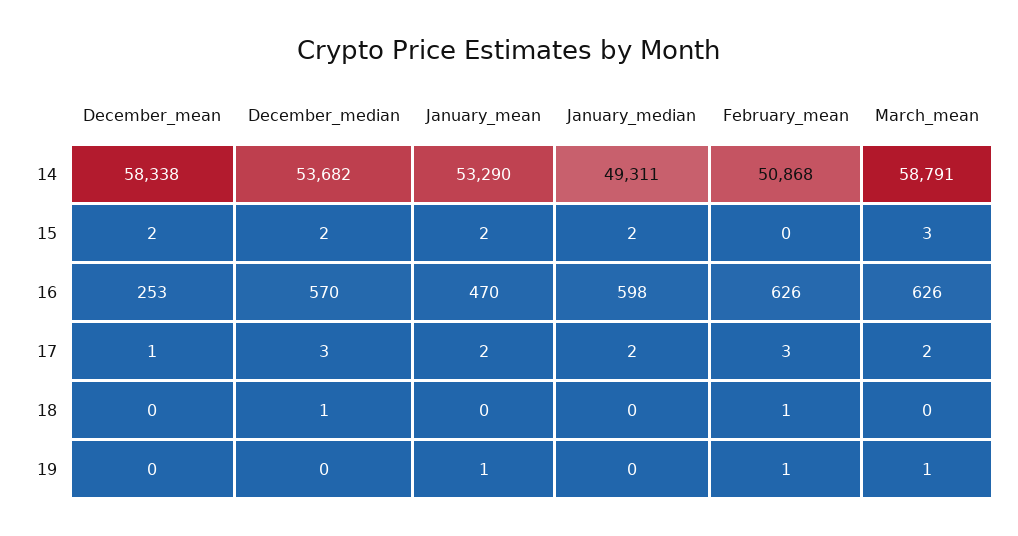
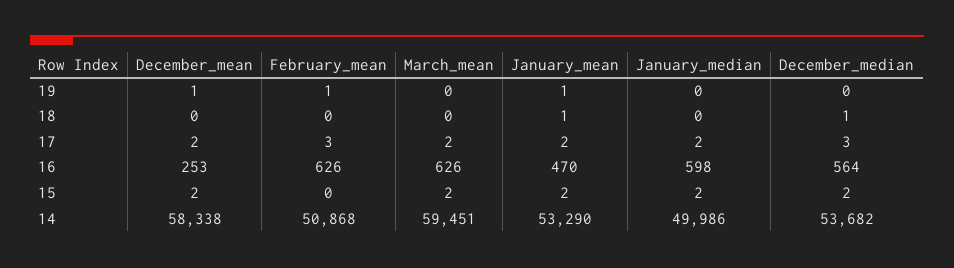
  {
    "December_mean": {
      "14": 58338,
      "15": 2,
      "16": 253,
-     "17": 1,
+     "17": 2,
      "18": 0,
-     "19": 0
+     "19": 1
    },
    "December_median": {
      "14": 53682,
      "15": 2,
-     "16": 570,
+     "16": 564,
      "17": 3,
      "18": 1,
      "19": 0
    },
    "January_mean": {
      "14": 53290,
      "15": 2,
      "16": 470,
      "17": 2,
-     "18": 0,
+     "18": 1,
      "19": 1
    },
    "January_median": {
-     "14": 49311,
+     "14": 49986,
      "15": 2,
      "16": 598,
      "17": 2,
      "18": 0,
      "19": 0
    },
    "February_mean": {
      "14": 50868,
      "15": 0,
      "16": 626,
      "17": 3,
-     "18": 1,
+     "18": 0,
      "19": 1
    },
    "March_mean": {
-     "14": 58791,
+     "14": 59451,
-     "15": 3,
+     "15": 2,
      "16": 626,
      "17": 2,
      "18": 0,
-     "19": 1
+     "19": 0
    }
  }

